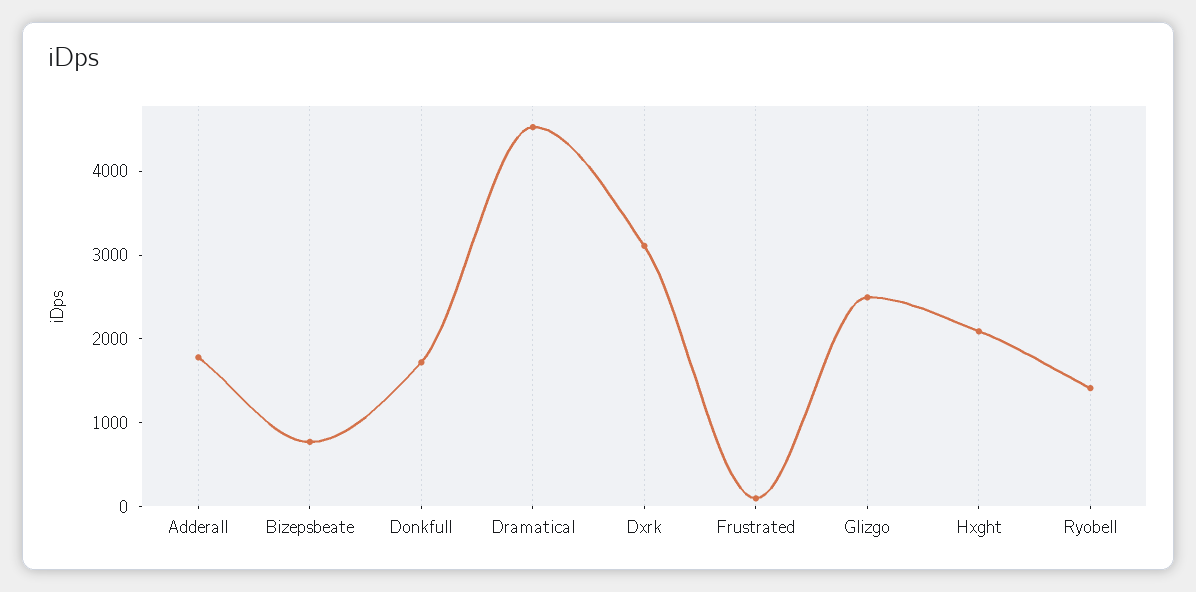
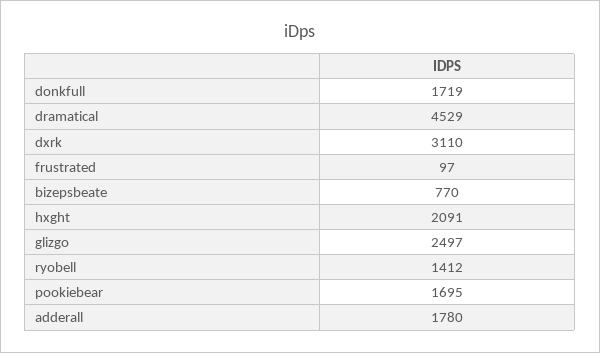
  {
    "Adderall": 1780,
    "Bizepsbeate": 770,
    "Donkfull": 1719,
    "Dramatical": 4529,
    "Dxrk": 3110,
    "Frustrated": 97,
    "Glizgo": 2497,
    "Hxght": 2091,
-   "Ryobell": 1412
+   "Ryobell": 1412,
+   "pookiebear": 1695
  }

